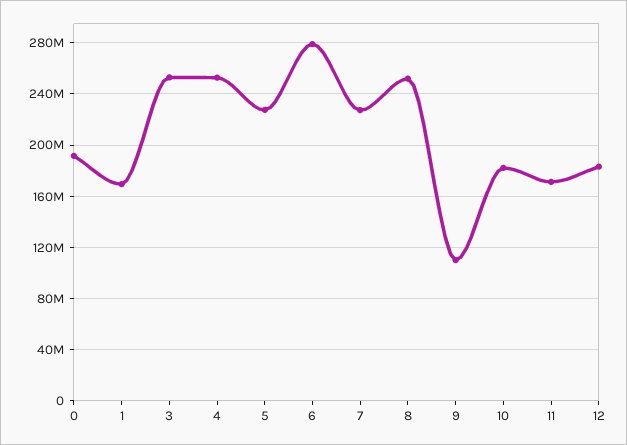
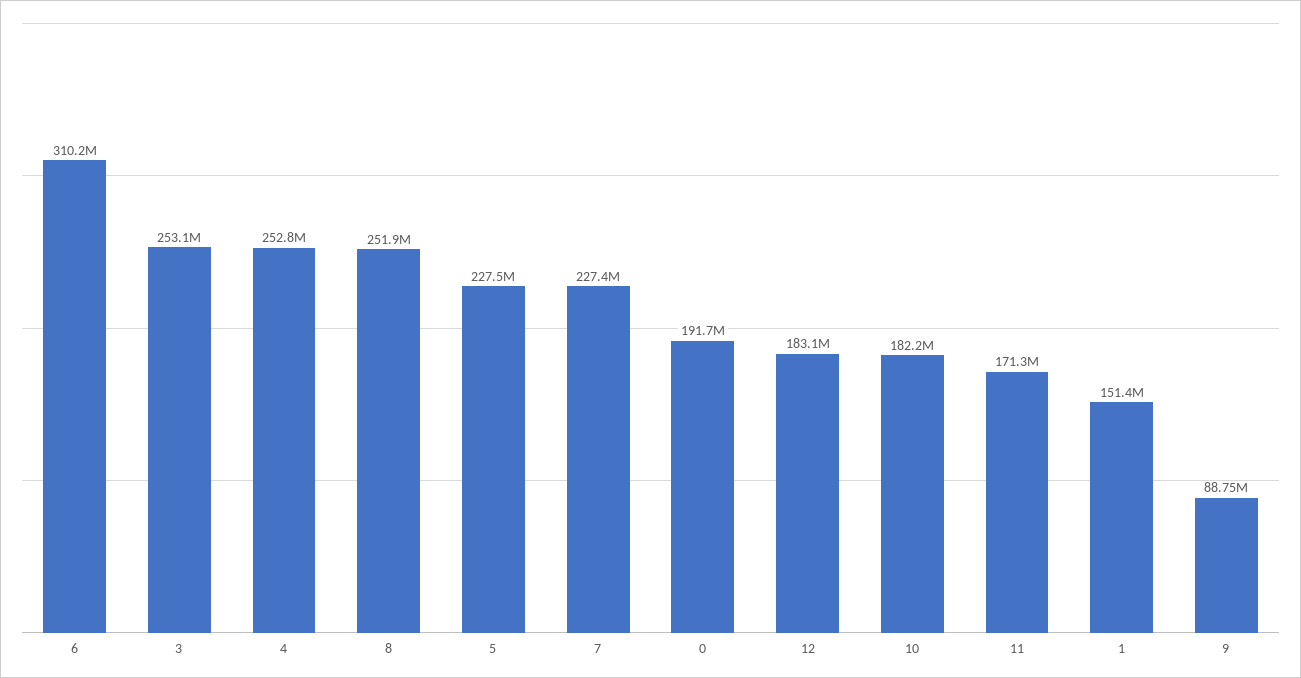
  {
    "0": 191700000,
-   "1": 170000000,
+   "1": 151400000,
    "3": 253100000,
    "4": 252800000,
    "5": 227500000,
-   "6": 280000000,
+   "6": 310200000,
    "7": 227400000,
    "8": 251900000,
-   "9": 110000000,
+   "9": 88750000,
    "10": 182200000,
    "11": 171300000,
    "12": 183100000
  }

